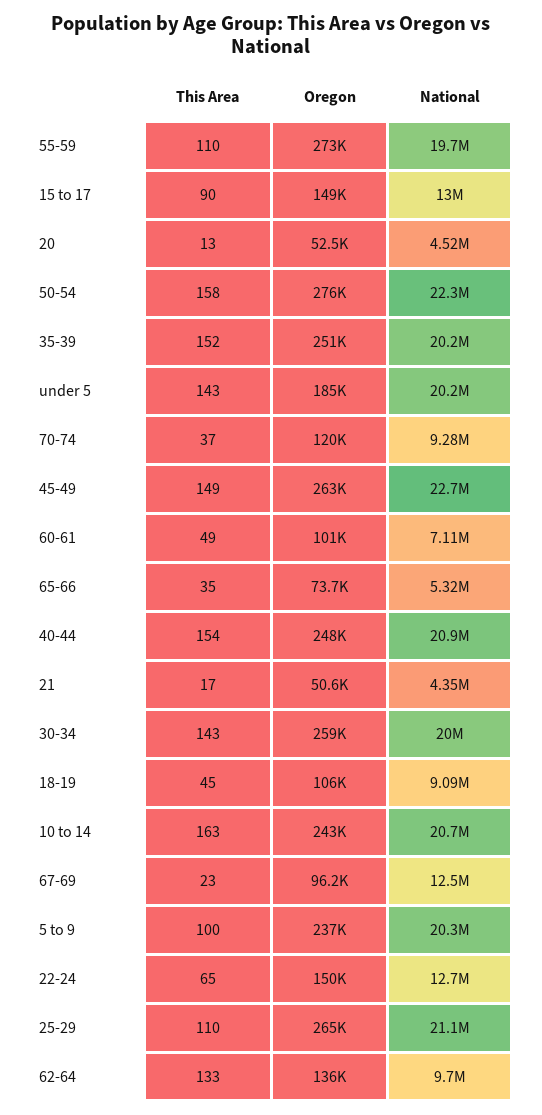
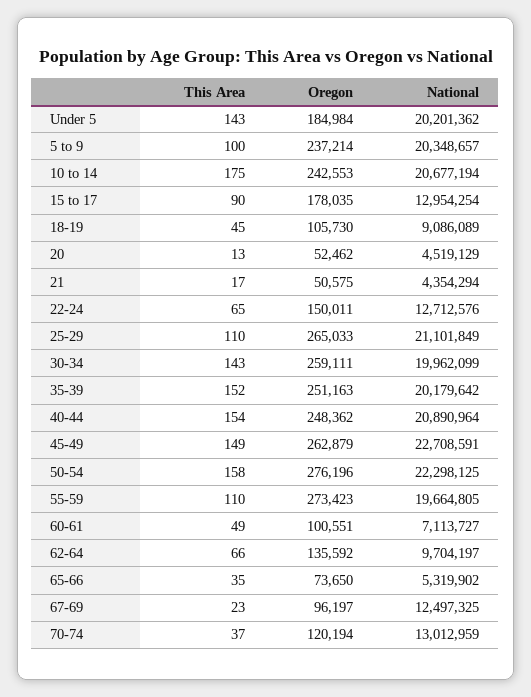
  {
    "This Area": {
      "55-59": 110,
      "15 to 17": 90,
      "20": 13,
      "50-54": 158,
      "35-39": 152,
      "under 5": 143,
      "70-74": 37,
      "45-49": 149,
      "60-61": 49,
      "65-66": 35,
      "40-44": 154,
      "21": 17,
      "30-34": 143,
      "18-19": 45,
-     "10 to 14": 163,
+     "10 to 14": 175,
      "67-69": 23,
      "5 to 9": 100,
      "22-24": 65,
      "25-29": 110,
-     "62-64": 133
+     "62-64": 66
    },
    "Oregon": {
      "55-59": 273423,
-     "15 to 17": 149000,
+     "15 to 17": 178035,
      "20": 52462,
      "50-54": 276196,
      "35-39": 251163,
      "under 5": 184984,
      "70-74": 120194,
      "45-49": 262879,
      "60-61": 100551,
      "65-66": 73650,
      "40-44": 248362,
      "21": 50575,
      "30-34": 259111,
      "18-19": 105730,
      "10 to 14": 242553,
      "67-69": 96197,
      "5 to 9": 237214,
      "22-24": 150011,
      "25-29": 265033,
      "62-64": 135592
    },
    "National": {
      "55-59": 19664805,
      "15 to 17": 12954254,
      "20": 4519129,
      "50-54": 22298125,
      "35-39": 20179642,
      "under 5": 20201362,
-     "70-74": 9280000,
+     "70-74": 13012959,
      "45-49": 22708591,
      "60-61": 7113727,
      "65-66": 5319902,
      "40-44": 20890964,
      "21": 4354294,
      "30-34": 19962099,
      "18-19": 9086089,
      "10 to 14": 20677194,
      "67-69": 12497325,
      "5 to 9": 20348657,
      "22-24": 12712576,
      "25-29": 21101849,
      "62-64": 9704197
    }
  }

